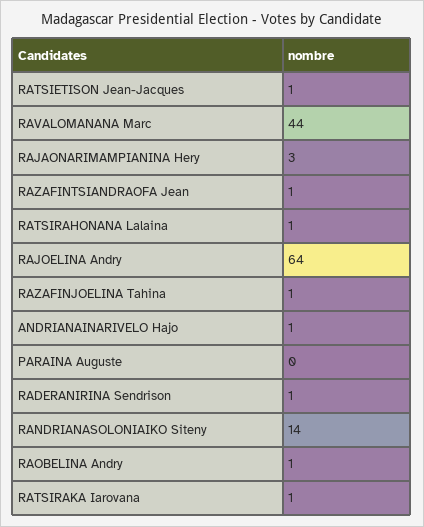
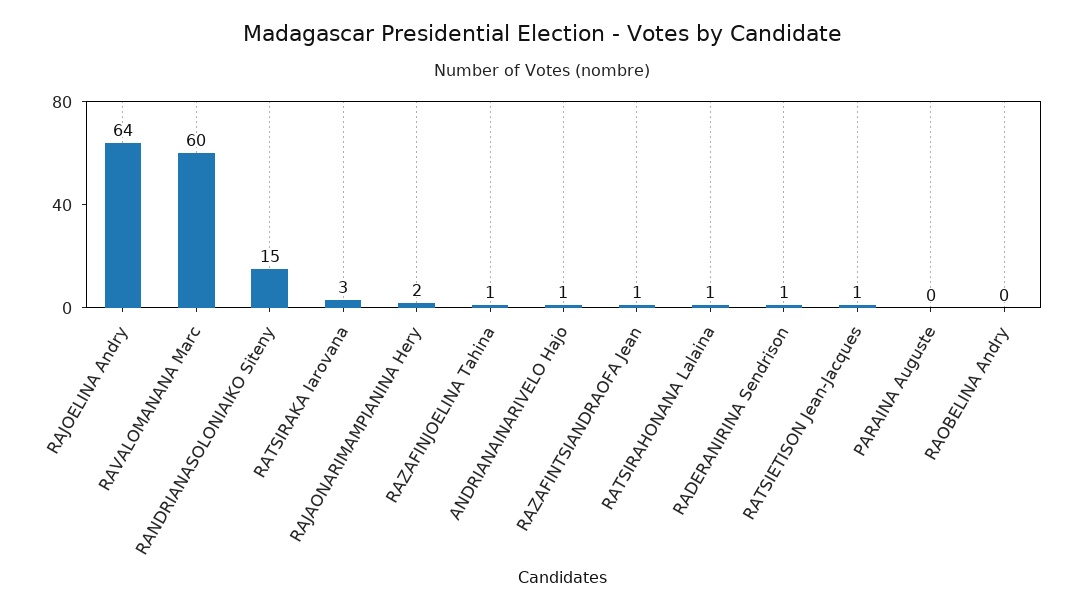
  {
    "RATSIETISON Jean-Jacques": 1,
-   "RAVALOMANANA Marc": 44,
+   "RAVALOMANANA Marc": 60,
-   "RAJAONARIMAMPIANINA Hery": 3,
+   "RAJAONARIMAMPIANINA Hery": 2,
    "RAZAFINTSIANDRAOFA Jean": 1,
    "RATSIRAHONANA Lalaina": 1,
    "RAJOELINA Andry": 64,
    "RAZAFINJOELINA Tahina": 1,
    "ANDRIANAINARIVELO Hajo": 1,
    "PARAINA Auguste": 0,
    "RADERANIRINA Sendrison": 1,
-   "RANDRIANASOLONIAIKO Siteny": 14,
+   "RANDRIANASOLONIAIKO Siteny": 15,
-   "RAOBELINA Andry": 1,
+   "RAOBELINA Andry": 0,
-   "RATSIRAKA Iarovana": 1
+   "RATSIRAKA Iarovana": 3
  }

